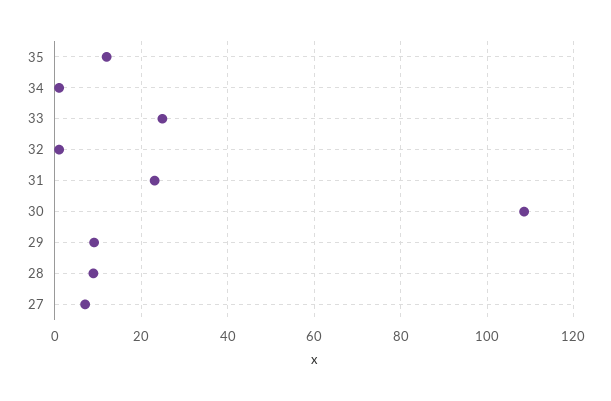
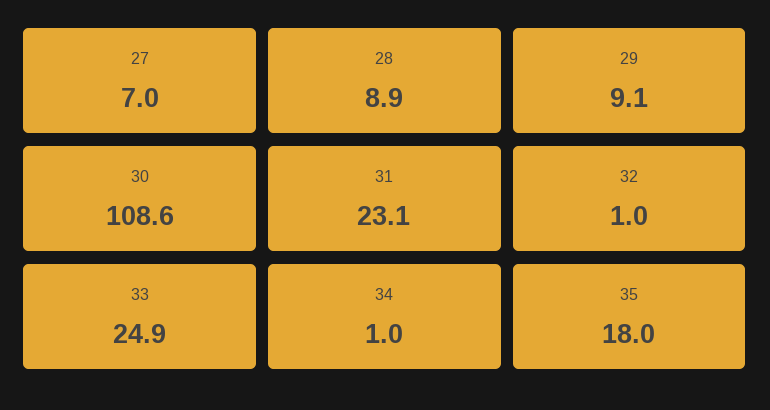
  {
-   "35": 12,
+   "35": 18,
    "34": 1,
    "33": 24.9,
    "32": 1,
    "31": 23.1,
    "30": 108.6,
    "29": 9.1,
    "28": 8.9,
    "27": 7
  }

